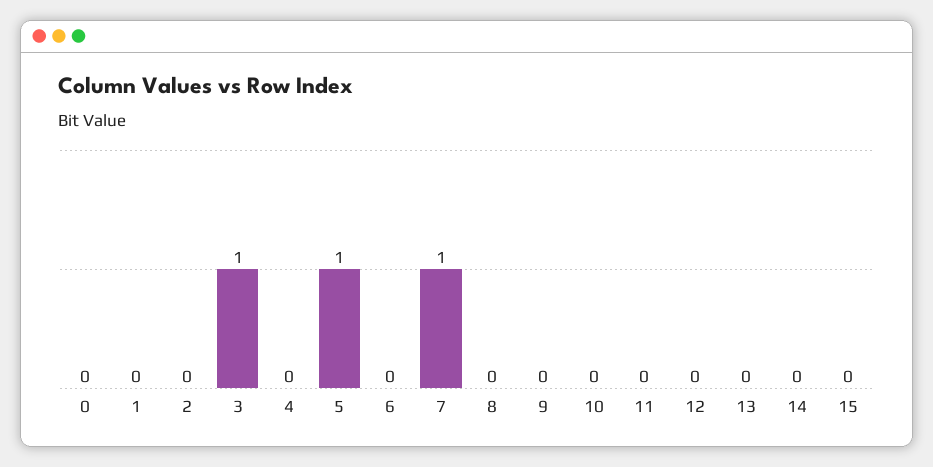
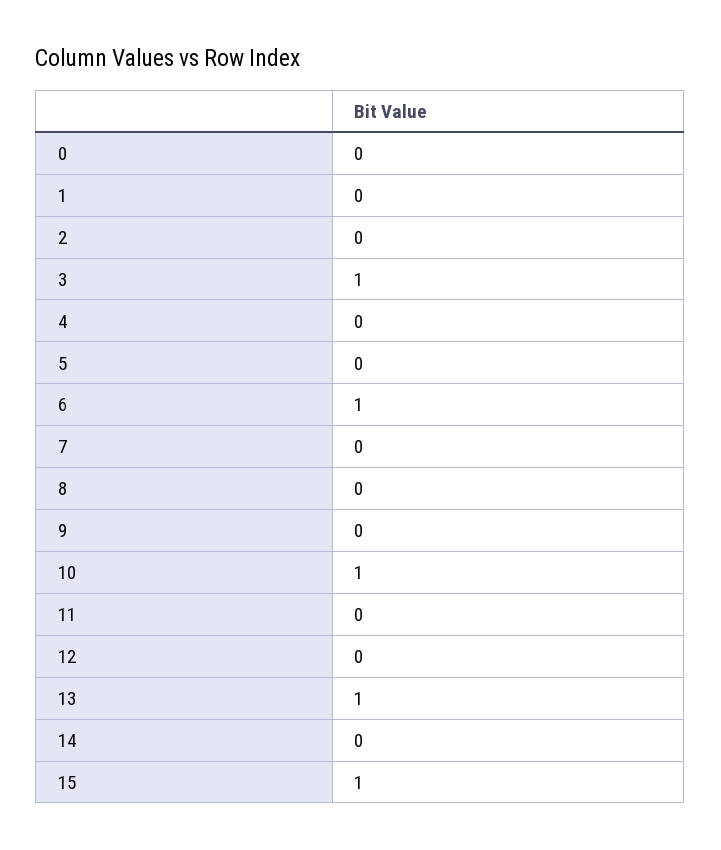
  {
    "0": 0,
    "1": 0,
    "2": 0,
    "3": 1,
    "4": 0,
-   "5": 1,
+   "5": 0,
-   "6": 0,
+   "6": 1,
-   "7": 1,
+   "7": 0,
    "8": 0,
    "9": 0,
-   "10": 0,
+   "10": 1,
    "11": 0,
    "12": 0,
-   "13": 0,
+   "13": 1,
    "14": 0,
-   "15": 0
+   "15": 1
  }

